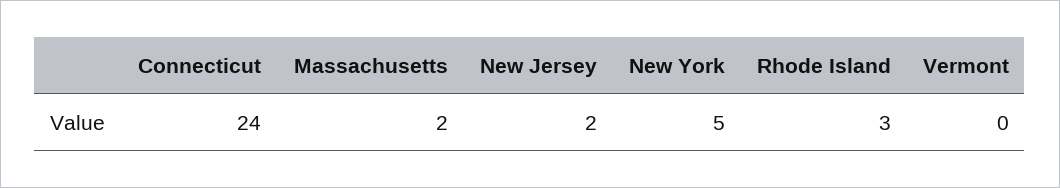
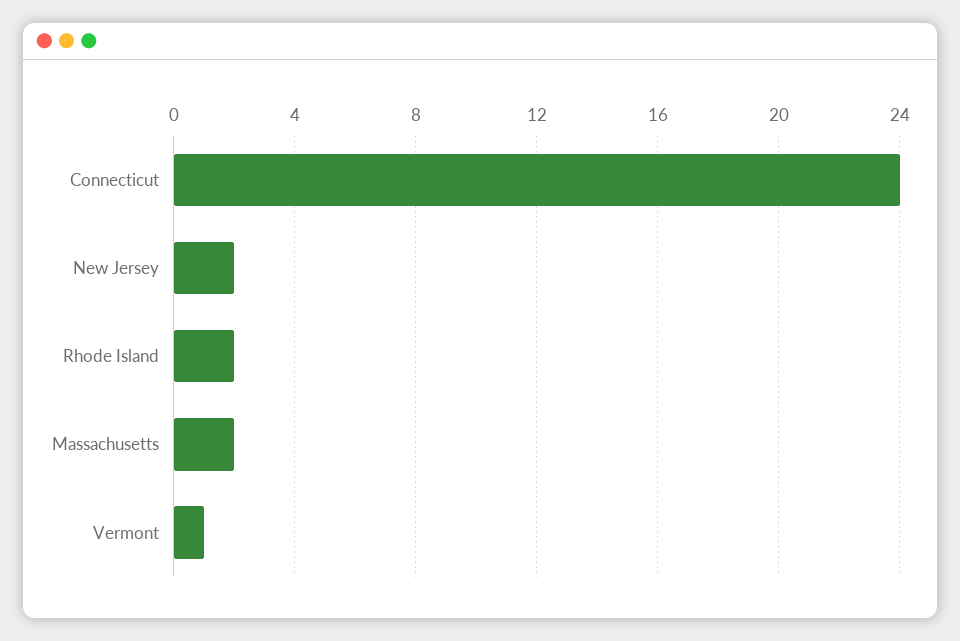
  {
    "Connecticut": 24,
    "Massachusetts": 2,
    "New Jersey": 2,
-   "New York": 5,
-   "Rhode Island": 3,
+   "Rhode Island": 2,
-   "Vermont": 0
+   "Vermont": 1
  }

